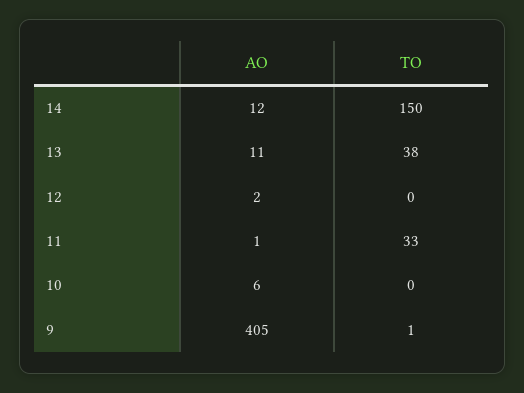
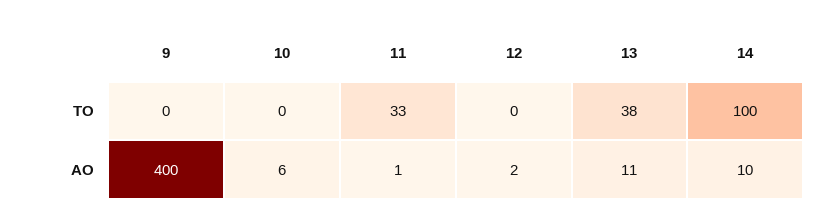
  {
    "AO": {
-     "14": 12,
+     "14": 10,
      "13": 11,
      "12": 2,
      "11": 1,
      "10": 6,
-     "9": 405
+     "9": 400
    },
    "TO": {
-     "14": 150,
+     "14": 100,
      "13": 38,
      "12": 0,
      "11": 33,
      "10": 0,
-     "9": 1
+     "9": 0
    }
  }

